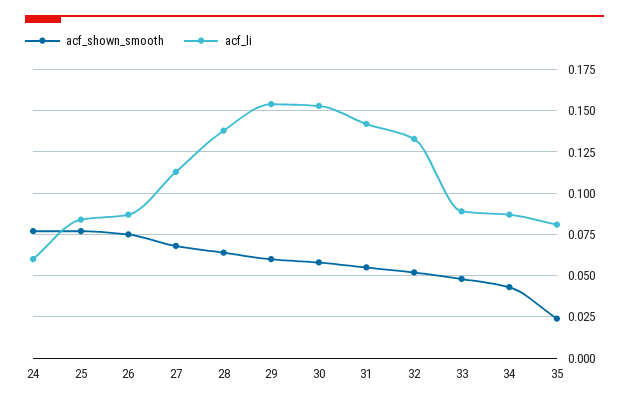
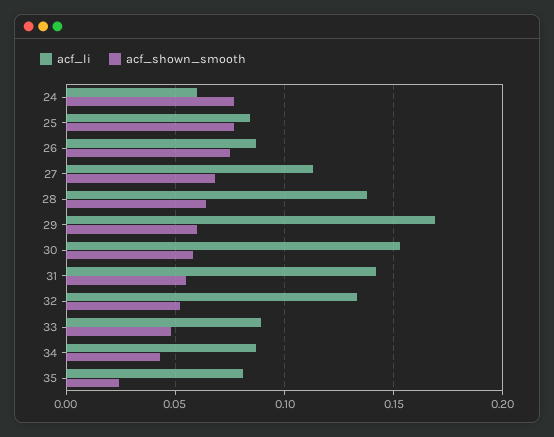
  {
    "acf_shown_smooth": {
      "24": 0.075,
      "25": 0.075,
      "26": 0.075,
      "27": 0.07,
      "28": 0.065,
      "29": 0.06,
      "30": 0.06,
      "31": 0.055,
      "32": 0.05,
      "33": 0.05,
      "34": 0.045,
      "35": 0.025
    },
    "acf_li": {
      "24": 0.06,
      "25": 0.085,
      "26": 0.085,
      "27": 0.115,
      "28": 0.14,
-     "29": 0.155,
+     "29": 0.17,
      "30": 0.155,
      "31": 0.14,
      "32": 0.135,
      "33": 0.09,
      "34": 0.085,
      "35": 0.08
    }
  }

